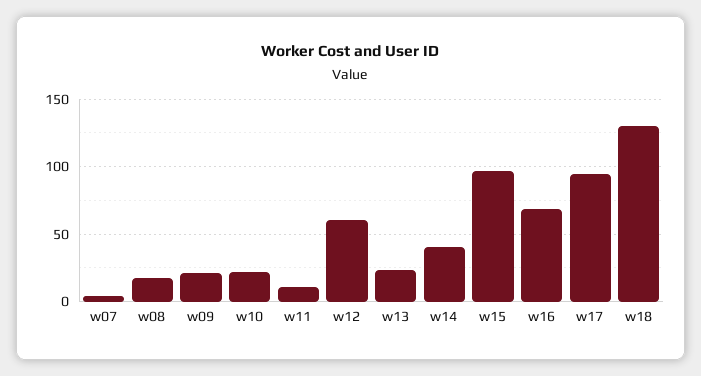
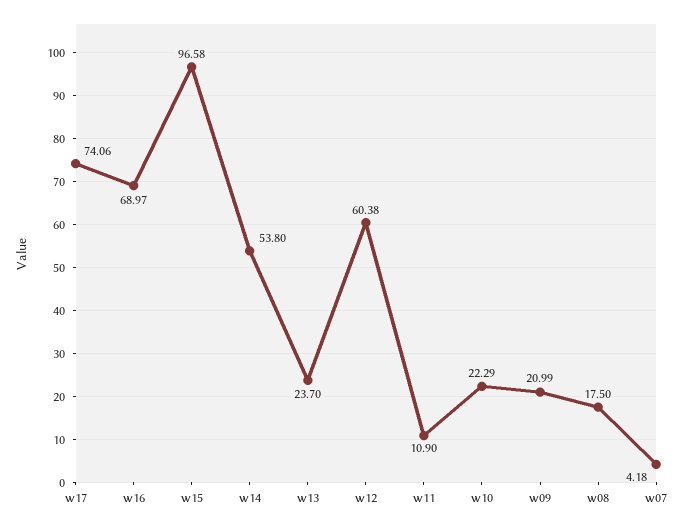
  {
    "w07": 4.18,
    "w08": 17.5,
    "w09": 20.99,
    "w10": 22.29,
    "w11": 10.9,
    "w12": 60.38,
    "w13": 23.7,
-   "w14": 40,
+   "w14": 53.8,
    "w15": 96.58,
    "w16": 68.97,
-   "w17": 95,
+   "w17": 74.06
-   "w18": 130
  }

